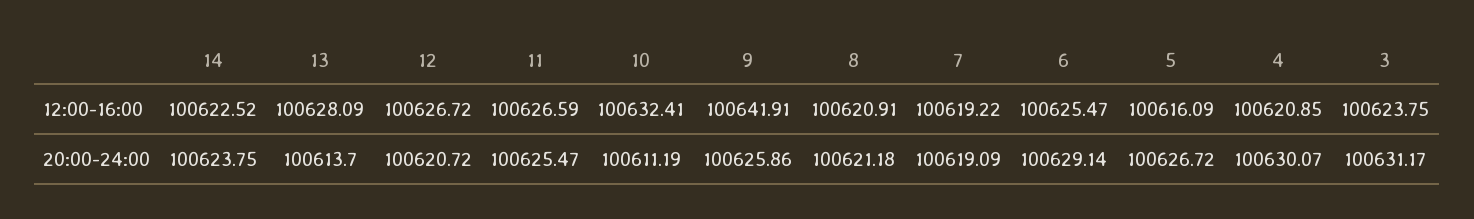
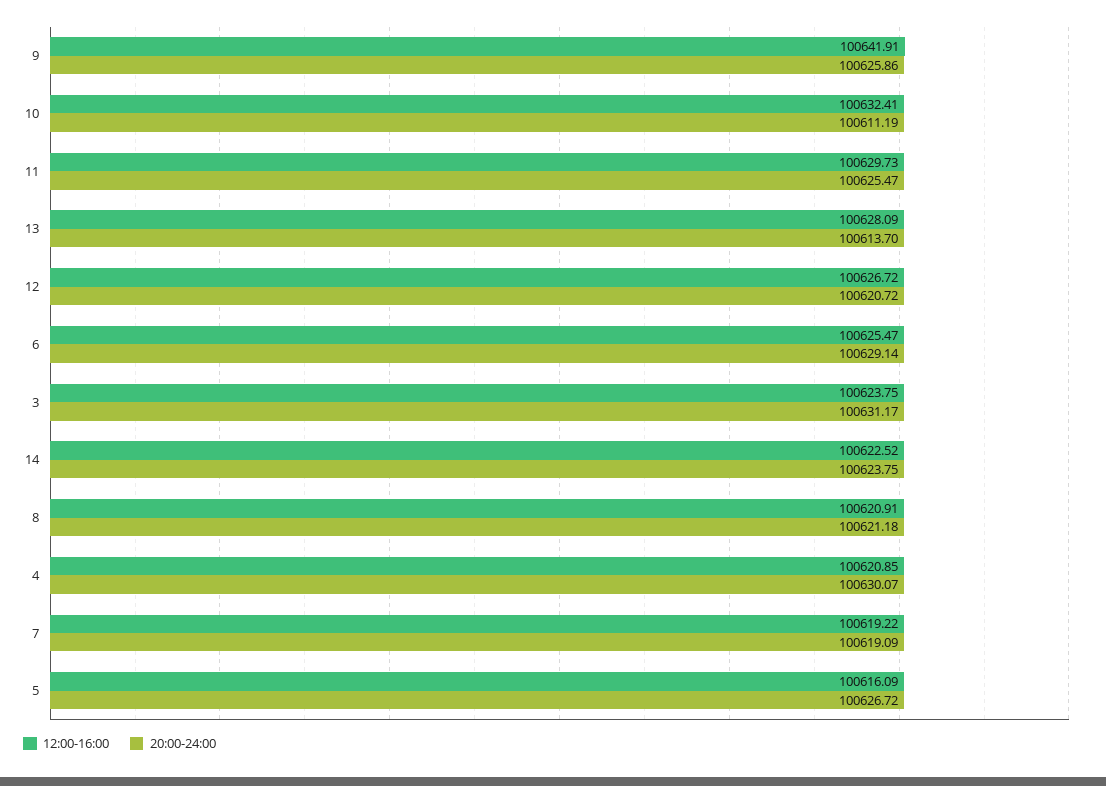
  {
    "12:00-16:00": {
      "14": 100622.52,
      "13": 100628.09,
      "12": 100626.72,
-     "11": 100626.59,
+     "11": 100629.73,
      "10": 100632.41,
      "9": 100641.91,
      "8": 100620.91,
      "7": 100619.22,
      "6": 100625.47,
      "5": 100616.09,
      "4": 100620.85,
      "3": 100623.75
    },
    "20:00-24:00": {
      "14": 100623.75,
      "13": 100613.7,
      "12": 100620.72,
      "11": 100625.47,
      "10": 100611.19,
      "9": 100625.86,
      "8": 100621.18,
      "7": 100619.09,
      "6": 100629.14,
      "5": 100626.72,
      "4": 100630.07,
      "3": 100631.17
    }
  }

